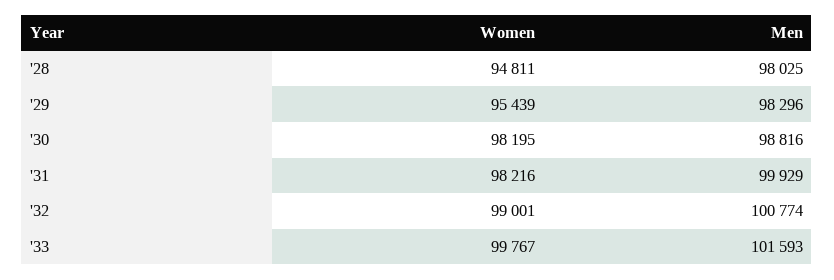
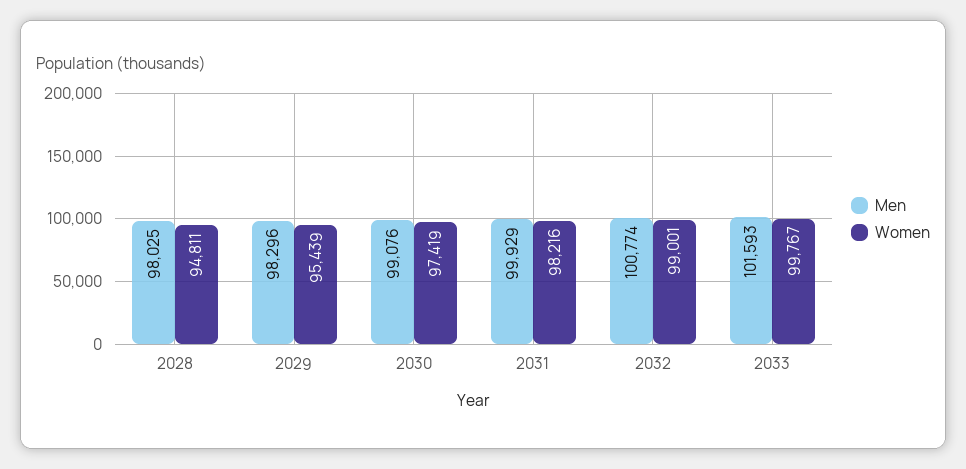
  {
    "Women": {
      "'28": 94811,
      "'29": 95439,
-     "'30": 98195,
+     "'30": 97419,
      "'31": 98216,
      "'32": 99001,
      "'33": 99767
    },
    "Men": {
      "'28": 98025,
      "'29": 98296,
-     "'30": 98816,
+     "'30": 99076,
      "'31": 99929,
      "'32": 100774,
      "'33": 101593
    }
  }

